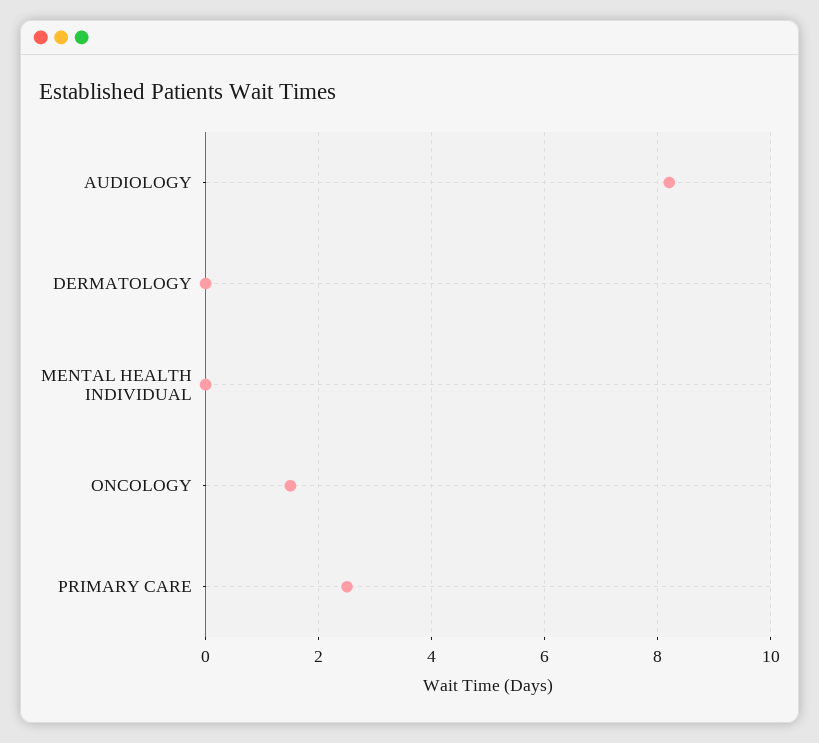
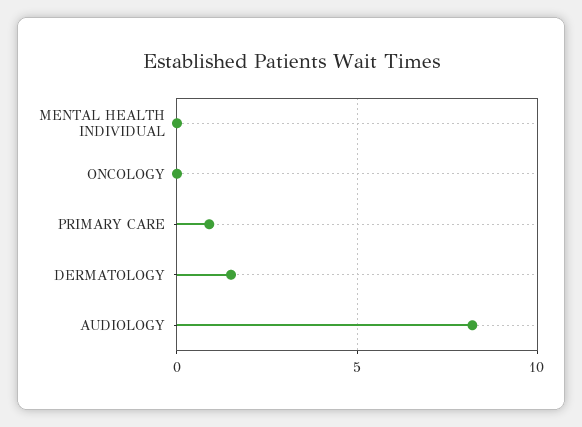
  {
    "AUDIOLOGY": 8,
-   "DERMATOLOGY": 0,
+   "DERMATOLOGY": 1.5,
    "MENTAL HEALTH INDIVIDUAL": 0,
-   "ONCOLOGY": 1.5,
+   "ONCOLOGY": 0,
-   "PRIMARY CARE": 2.5
+   "PRIMARY CARE": 1
  }

